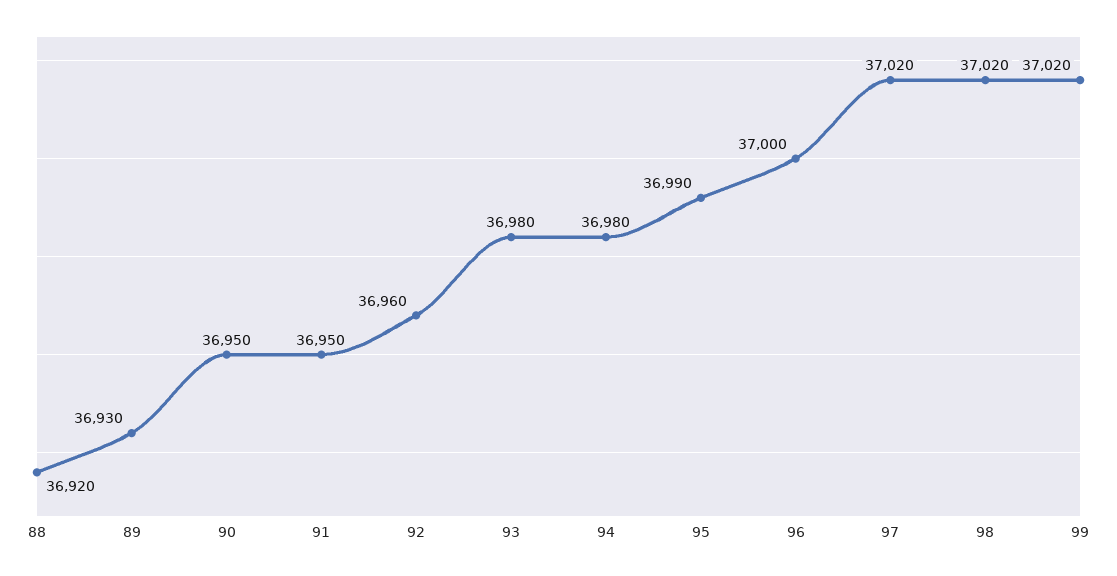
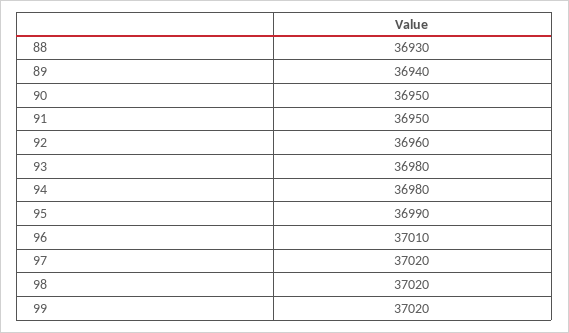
  {
-   "88": 36920,
+   "88": 36930,
-   "89": 36930,
+   "89": 36940,
    "90": 36950,
    "91": 36950,
    "92": 36960,
    "93": 36980,
    "94": 36980,
    "95": 36990,
-   "96": 37000,
+   "96": 37010,
    "97": 37020,
    "98": 37020,
    "99": 37020
  }

